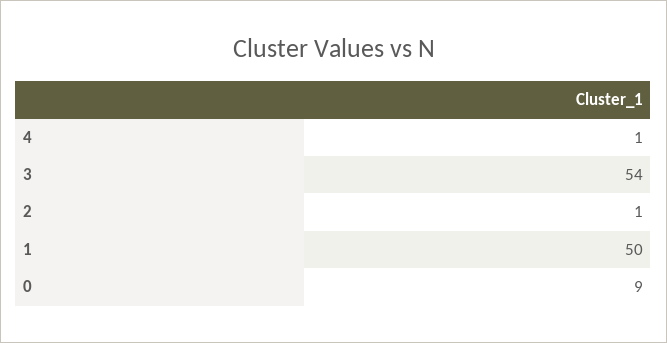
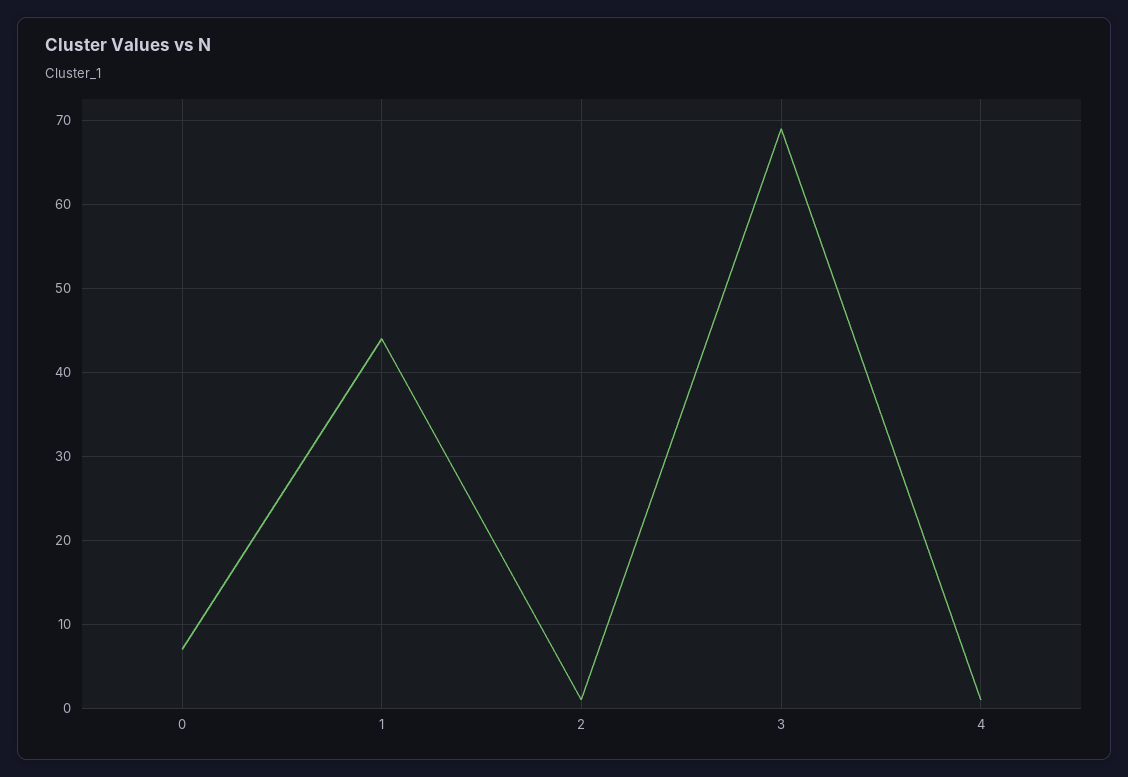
  {
    "4": 1,
-   "3": 54,
+   "3": 69,
    "2": 1,
-   "1": 50,
+   "1": 44,
-   "0": 9
+   "0": 7
  }

